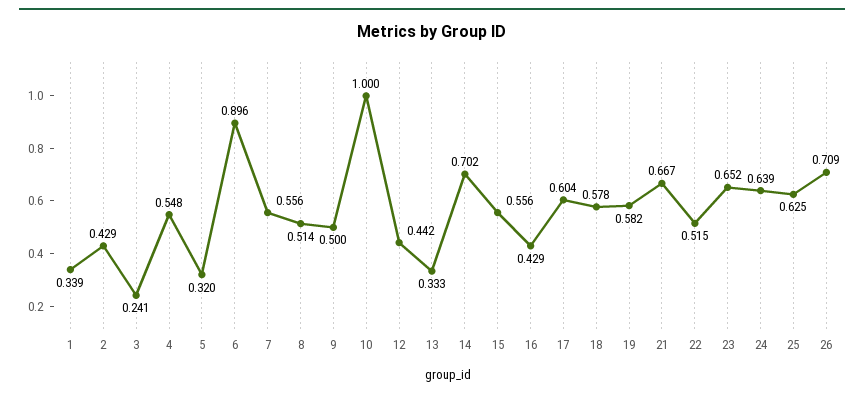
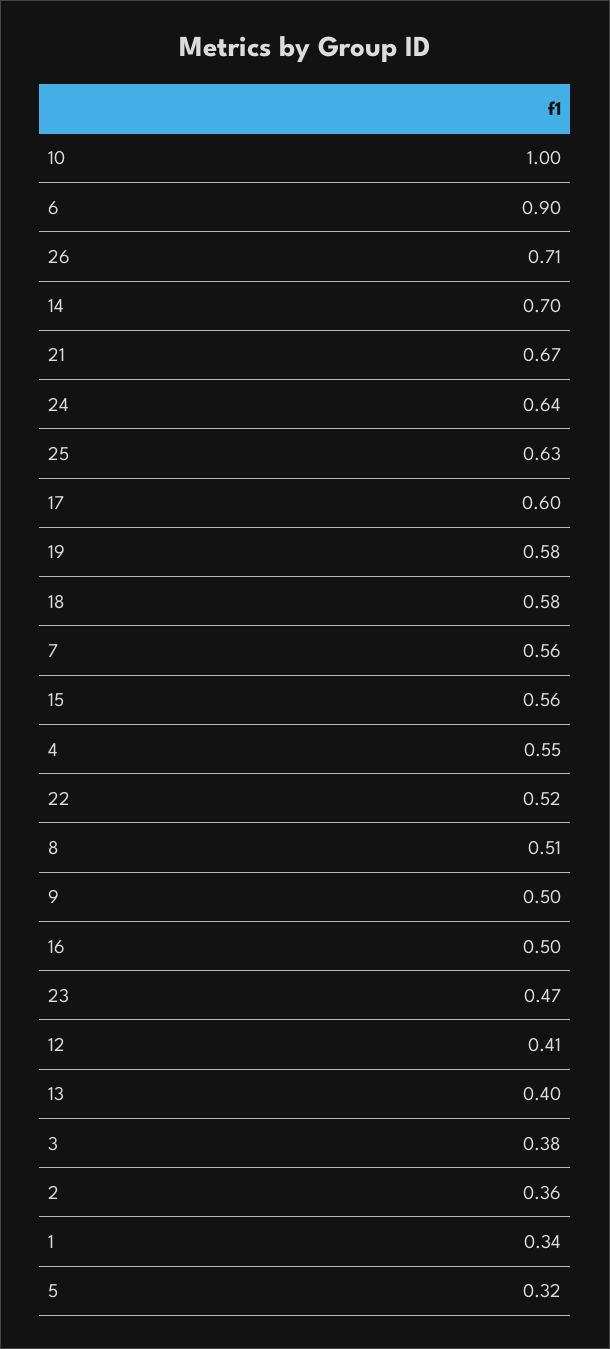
  {
    "1": 0.339,
-   "2": 0.429,
+   "2": 0.36,
-   "3": 0.241,
+   "3": 0.38,
    "4": 0.548,
    "5": 0.32,
    "6": 0.896,
    "7": 0.556,
    "8": 0.514,
    "9": 0.5,
    "10": 1,
-   "12": 0.442,
+   "12": 0.41,
-   "13": 0.333,
+   "13": 0.4,
    "14": 0.702,
    "15": 0.556,
-   "16": 0.429,
+   "16": 0.5,
    "17": 0.604,
    "18": 0.578,
    "19": 0.582,
    "21": 0.667,
    "22": 0.515,
-   "23": 0.652,
+   "23": 0.47,
    "24": 0.639,
    "25": 0.625,
    "26": 0.709
  }

